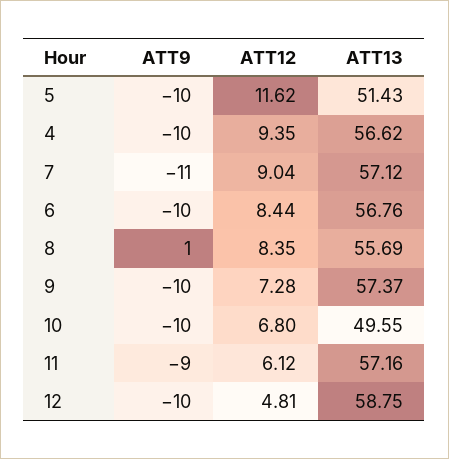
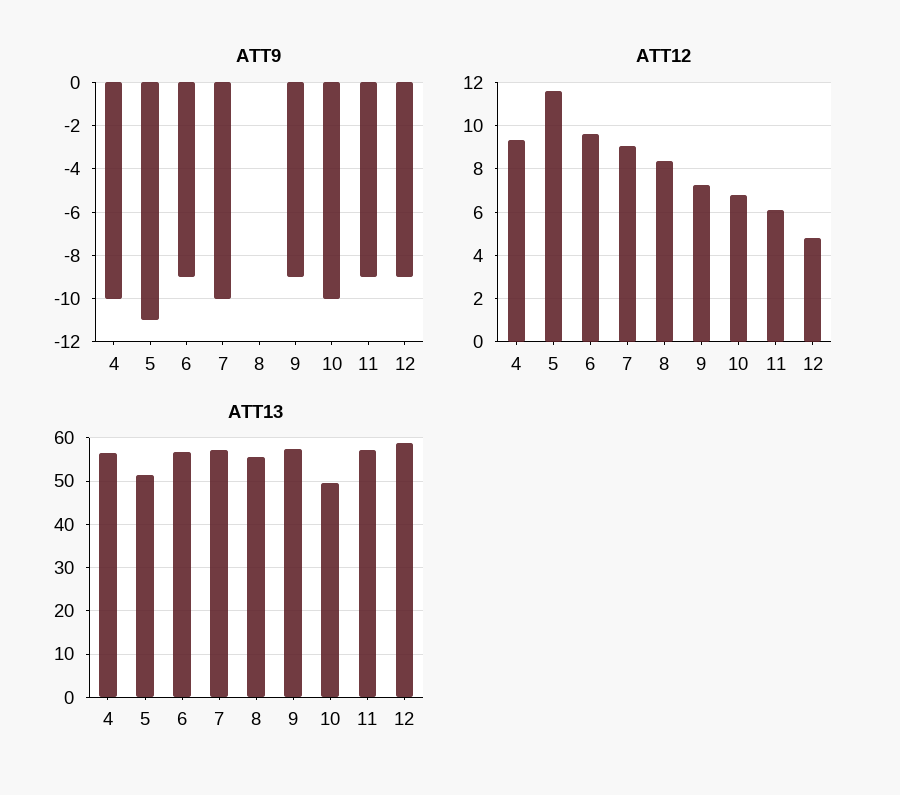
  {
    "ATT9": {
-     "5": -10,
+     "5": -11,
      "4": -10,
-     "7": -11,
+     "7": -10,
-     "6": -10,
+     "6": -9,
-     "8": 1,
+     "8": 0,
-     "9": -10,
+     "9": -9,
      "10": -10,
      "11": -9,
-     "12": -10
+     "12": -9
    },
    "ATT12": {
      "5": 11.62,
      "4": 9.35,
      "7": 9.04,
-     "6": 8.44,
+     "6": 9.5,
      "8": 8.35,
      "9": 7.28,
      "10": 6.8,
      "11": 6.12,
      "12": 4.81
    },
    "ATT13": {
      "5": 51.43,
      "4": 56.62,
      "7": 57.12,
      "6": 56.76,
      "8": 55.69,
      "9": 57.37,
      "10": 49.55,
      "11": 57.16,
      "12": 58.75
    }
  }

